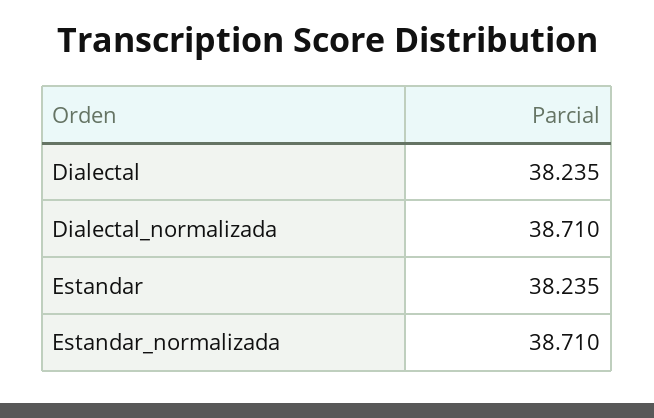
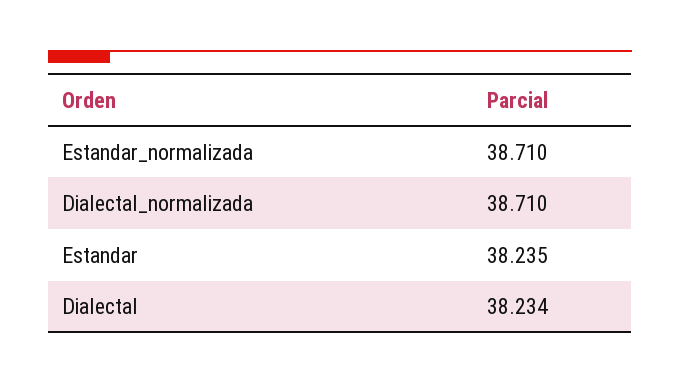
  {
-   "Dialectal": 38.235,
+   "Dialectal": 38.234,
    "Dialectal_normalizada": 38.71,
    "Estandar": 38.235,
    "Estandar_normalizada": 38.71
  }

